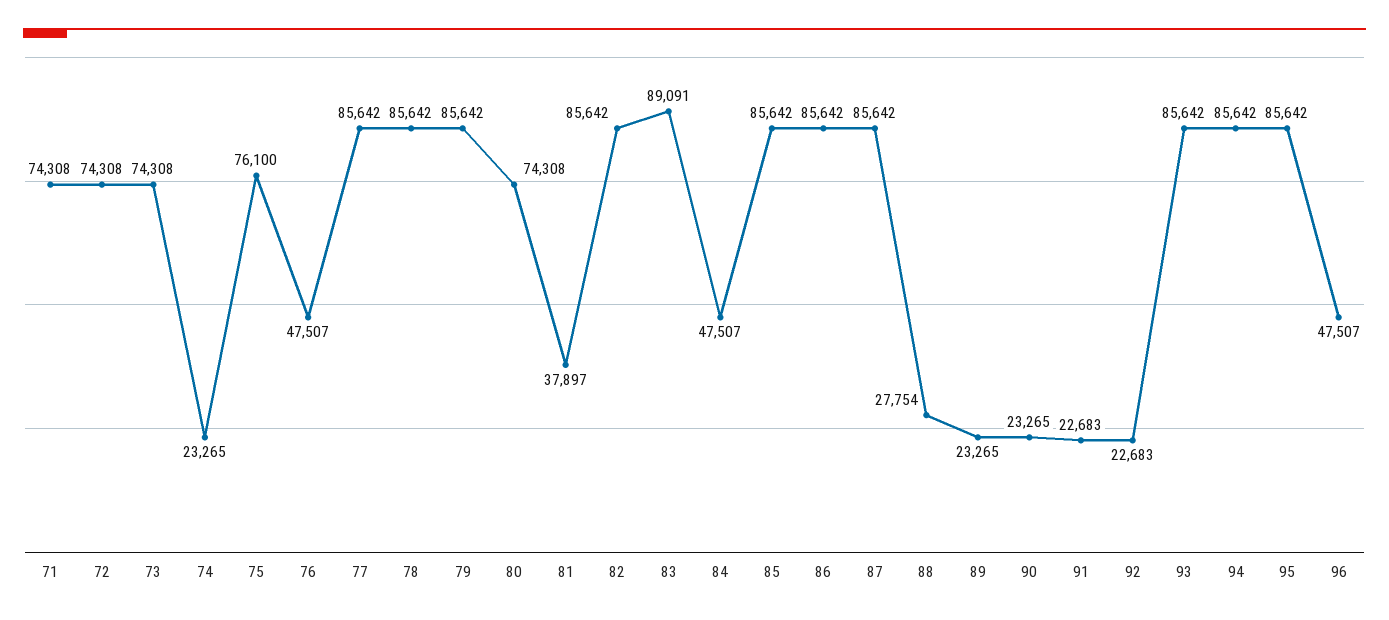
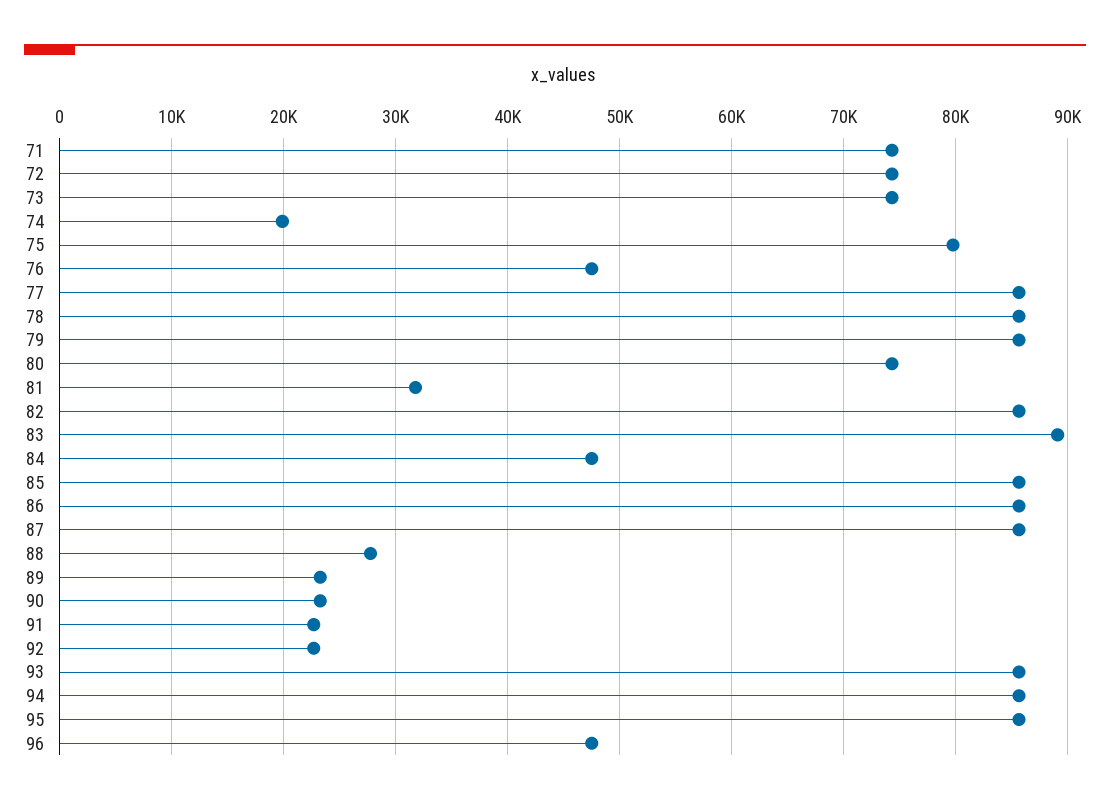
  {
    "71": 74308,
    "72": 74308,
    "73": 74308,
-   "74": 23265,
+   "74": 20000,
-   "75": 76100,
+   "75": 80000,
    "76": 47507,
    "77": 85642,
    "78": 85642,
    "79": 85642,
    "80": 74308,
-   "81": 37897,
+   "81": 32000,
    "82": 85642,
    "83": 89091,
    "84": 47507,
    "85": 85642,
    "86": 85642,
    "87": 85642,
    "88": 27754,
    "89": 23265,
    "90": 23265,
    "91": 22683,
    "92": 22683,
    "93": 85642,
    "94": 85642,
    "95": 85642,
    "96": 47507
  }

